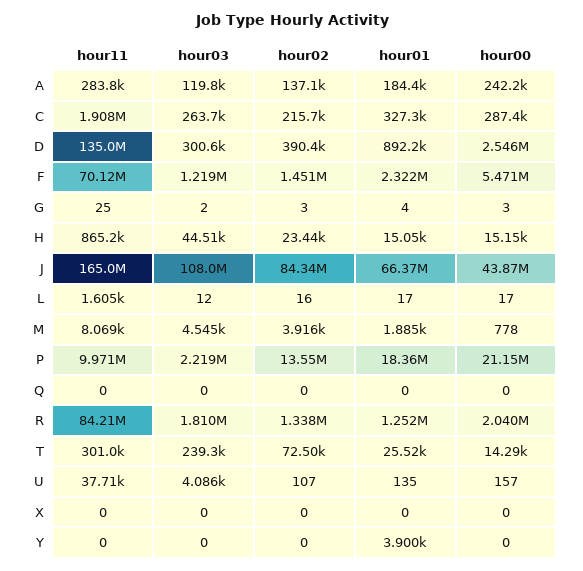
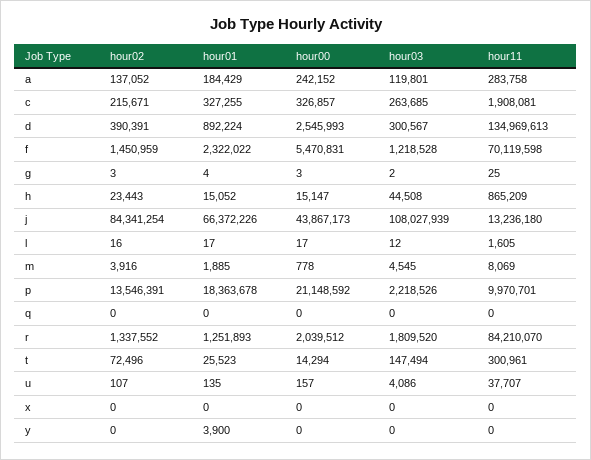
  {
    "hour11": {
      "A": 283758,
      "C": 1908081,
      "D": 134969613,
      "F": 70119598,
      "G": 25,
      "H": 865209,
-     "J": 165000000,
+     "J": 13236180,
      "L": 1605,
      "M": 8069,
      "P": 9970701,
      "Q": 0,
      "R": 84210070,
      "T": 300961,
      "U": 37707,
      "X": 0,
      "Y": 0
    },
    "hour03": {
      "A": 119801,
      "C": 263685,
      "D": 300567,
      "F": 1218528,
      "G": 2,
      "H": 44508,
      "J": 108027939,
      "L": 12,
      "M": 4545,
      "P": 2218526,
      "Q": 0,
      "R": 1809520,
-     "T": 239300,
+     "T": 147494,
      "U": 4086,
      "X": 0,
      "Y": 0
    },
    "hour02": {
      "A": 137052,
      "C": 215671,
      "D": 390391,
      "F": 1450959,
      "G": 3,
      "H": 23443,
      "J": 84341254,
      "L": 16,
      "M": 3916,
      "P": 13546391,
      "Q": 0,
      "R": 1337552,
      "T": 72496,
      "U": 107,
      "X": 0,
      "Y": 0
    },
    "hour01": {
      "A": 184429,
      "C": 327255,
      "D": 892224,
      "F": 2322022,
      "G": 4,
      "H": 15052,
      "J": 66372226,
      "L": 17,
      "M": 1885,
      "P": 18363678,
      "Q": 0,
      "R": 1251893,
      "T": 25523,
      "U": 135,
      "X": 0,
      "Y": 3900
    },
    "hour00": {
      "A": 242152,
-     "C": 287400,
+     "C": 326857,
      "D": 2545993,
      "F": 5470831,
      "G": 3,
      "H": 15147,
      "J": 43867173,
      "L": 17,
      "M": 778,
      "P": 21148592,
      "Q": 0,
      "R": 2039512,
      "T": 14294,
      "U": 157,
      "X": 0,
      "Y": 0
    }
  }

